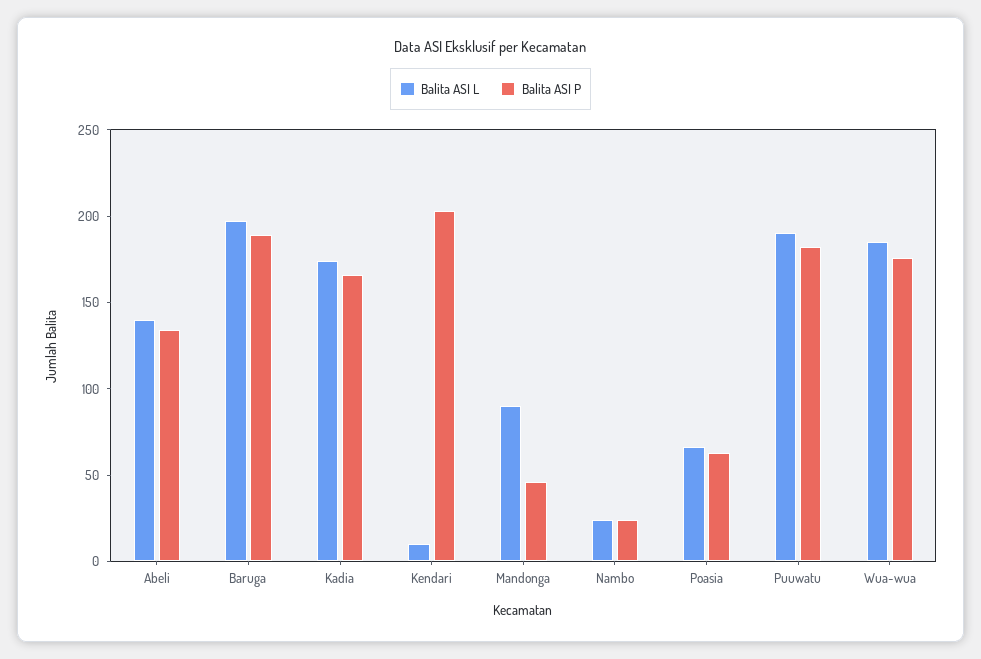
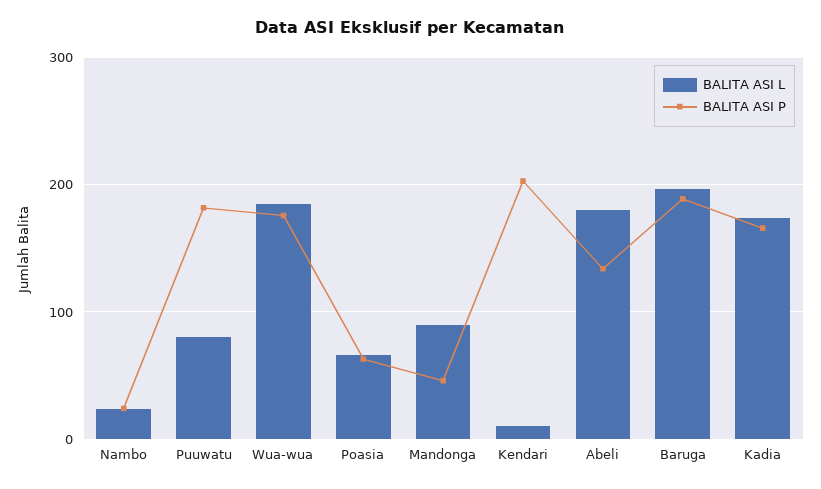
  {
    "Balita ASI L": {
-     "Abeli": 140,
+     "Abeli": 180,
      "Baruga": 200,
      "Kadia": 170,
      "Kendari": 10,
      "Mandonga": 90,
      "Nambo": 20,
      "Poasia": 70,
-     "Puuwatu": 190,
+     "Puuwatu": 80,
      "Wua-wua": 190
    },
    "Balita ASI P": {
      "Abeli": 130,
      "Baruga": 190,
      "Kadia": 170,
      "Kendari": 200,
      "Mandonga": 50,
      "Nambo": 20,
      "Poasia": 60,
      "Puuwatu": 180,
      "Wua-wua": 180
    }
  }

